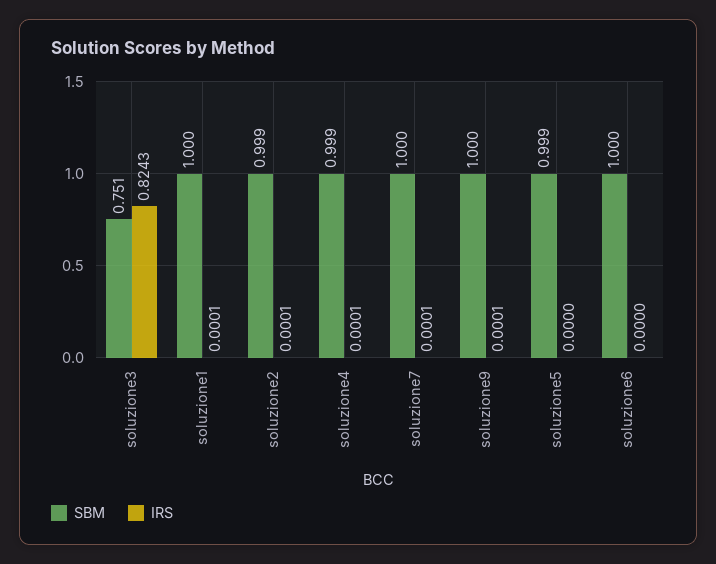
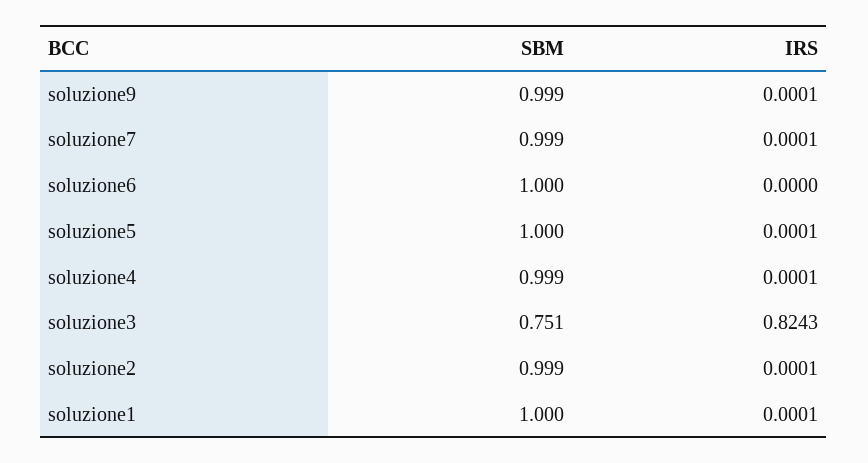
  {
    "SBM": {
      "soluzione3": 0.751,
      "soluzione1": 1,
      "soluzione2": 0.999,
      "soluzione4": 0.999,
-     "soluzione7": 1,
+     "soluzione7": 0.999,
-     "soluzione9": 1,
+     "soluzione9": 0.999,
-     "soluzione5": 0.999,
+     "soluzione5": 1,
      "soluzione6": 1
    },
    "IRS": {
      "soluzione3": 0.8243,
      "soluzione1": 0.0001,
      "soluzione2": 0.0001,
      "soluzione4": 0.0001,
      "soluzione7": 0.0001,
      "soluzione9": 0.0001,
-     "soluzione5": 0,
+     "soluzione5": 0.0001,
      "soluzione6": 0
    }
  }

